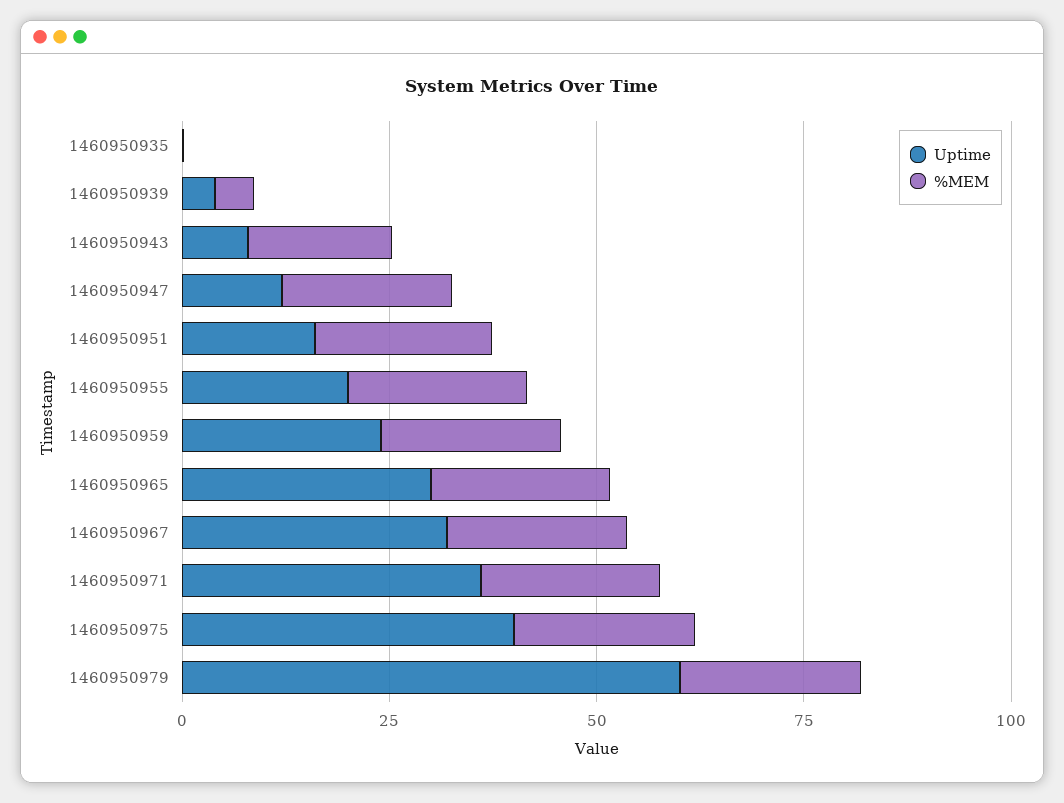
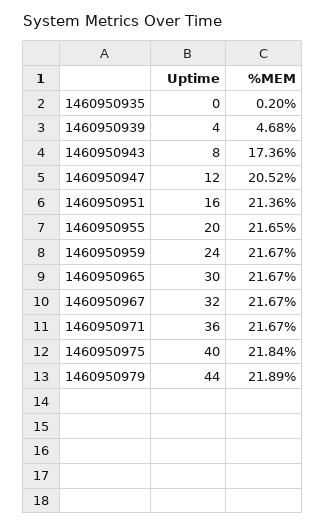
  {
    "Uptime": {
      "1460950935": 0,
      "1460950939": 4,
      "1460950943": 8,
      "1460950947": 12,
      "1460950951": 16,
      "1460950955": 20,
      "1460950959": 24,
      "1460950965": 30,
      "1460950967": 32,
      "1460950971": 36,
      "1460950975": 40,
-     "1460950979": 60
+     "1460950979": 44
    },
    "%MEM": {
      "1460950935": 0.2,
      "1460950939": 4.68,
      "1460950943": 17.36,
      "1460950947": 20.52,
      "1460950951": 21.36,
      "1460950955": 21.65,
      "1460950959": 21.67,
      "1460950965": 21.67,
      "1460950967": 21.67,
      "1460950971": 21.67,
      "1460950975": 21.84,
      "1460950979": 21.89
    }
  }

